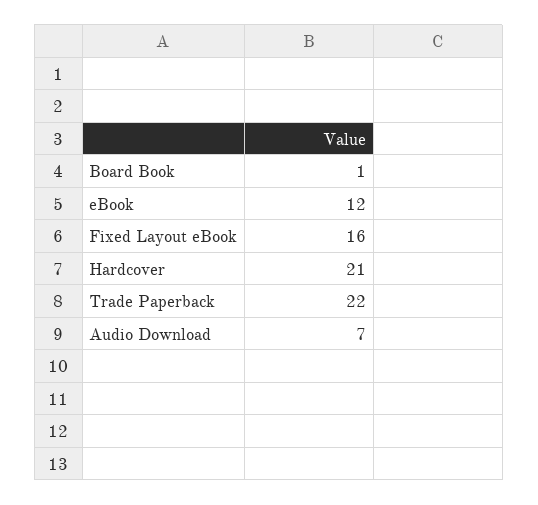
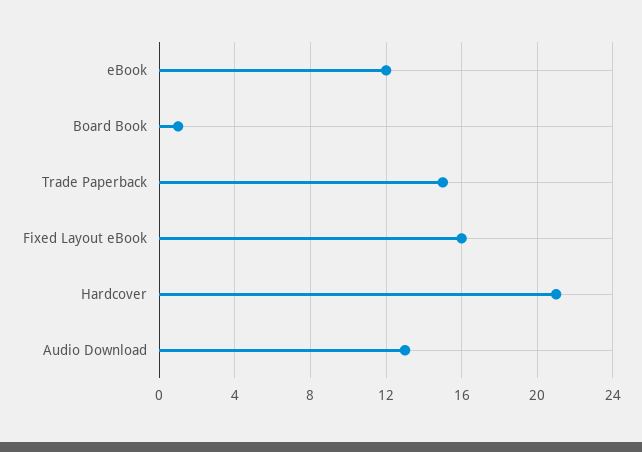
  {
    "Board Book": 1,
    "eBook": 12,
    "Fixed Layout eBook": 16,
    "Hardcover": 21,
-   "Trade Paperback": 22,
+   "Trade Paperback": 15,
-   "Audio Download": 7
+   "Audio Download": 13
  }

